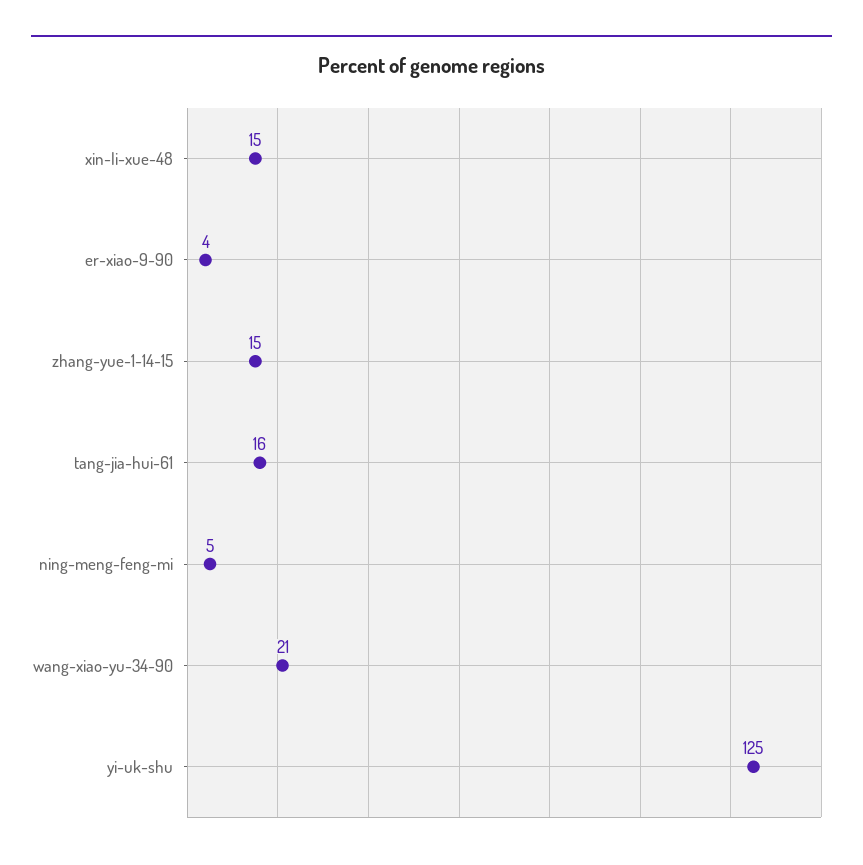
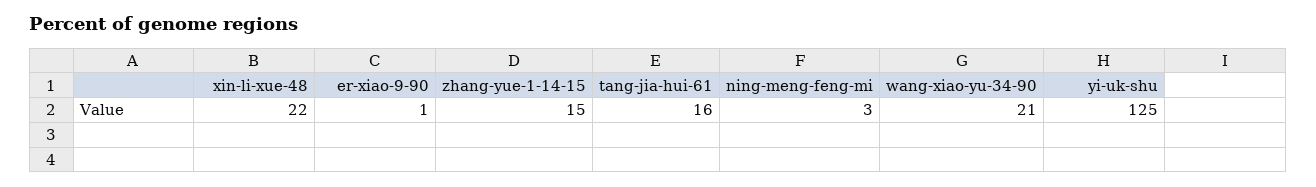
  {
-   "xin-li-xue-48": 15,
+   "xin-li-xue-48": 22,
-   "er-xiao-9-90": 4,
+   "er-xiao-9-90": 1,
    "zhang-yue-1-14-15": 15,
    "tang-jia-hui-61": 16,
-   "ning-meng-feng-mi": 5,
+   "ning-meng-feng-mi": 3,
    "wang-xiao-yu-34-90": 21,
    "yi-uk-shu": 125
  }

